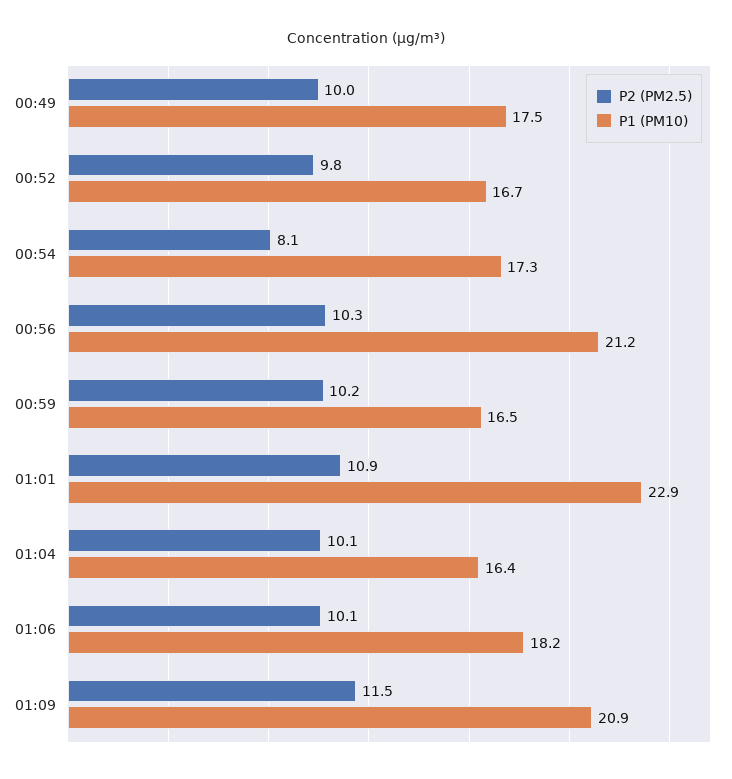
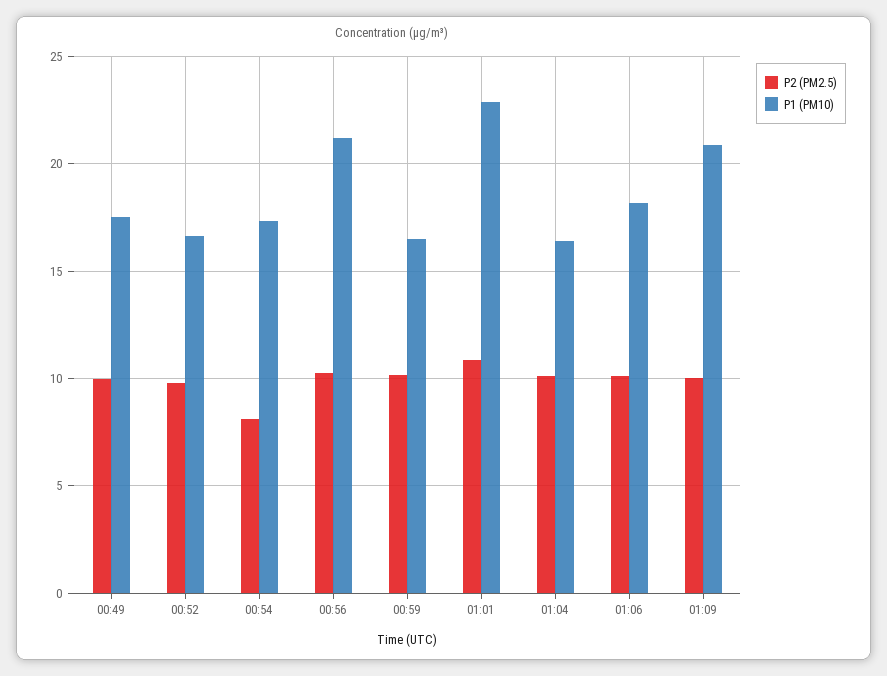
  {
    "P2 (PM2.5)": {
      "00:49": 10,
      "00:52": 9.8,
      "00:54": 8.1,
      "00:56": 10.3,
      "00:59": 10.2,
      "01:01": 10.9,
      "01:04": 10.1,
      "01:06": 10.1,
-     "01:09": 11.5
+     "01:09": 10
    },
    "P1 (PM10)": {
      "00:49": 17.5,
      "00:52": 16.7,
      "00:54": 17.3,
      "00:56": 21.2,
      "00:59": 16.5,
      "01:01": 22.9,
      "01:04": 16.4,
      "01:06": 18.2,
      "01:09": 20.9
    }
  }

